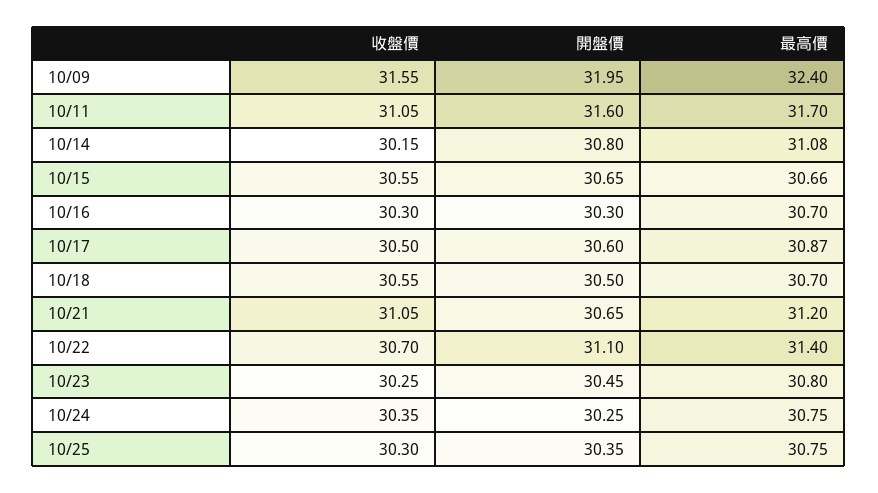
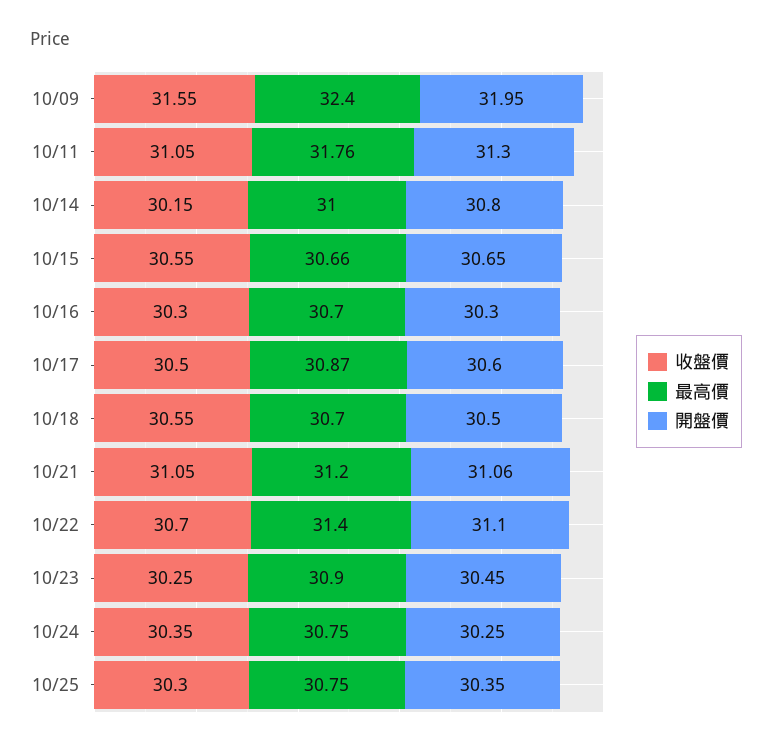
  {
    "收盤價": {
      "10/09": 31.55,
      "10/11": 31.05,
      "10/14": 30.15,
      "10/15": 30.55,
      "10/16": 30.3,
      "10/17": 30.5,
      "10/18": 30.55,
      "10/21": 31.05,
      "10/22": 30.7,
      "10/23": 30.25,
      "10/24": 30.35,
      "10/25": 30.3
    },
    "開盤價": {
      "10/09": 31.95,
-     "10/11": 31.6,
+     "10/11": 31.3,
      "10/14": 30.8,
      "10/15": 30.65,
      "10/16": 30.3,
      "10/17": 30.6,
      "10/18": 30.5,
-     "10/21": 30.65,
+     "10/21": 31.06,
      "10/22": 31.1,
      "10/23": 30.45,
      "10/24": 30.25,
      "10/25": 30.35
    },
    "最高價": {
      "10/09": 32.4,
-     "10/11": 31.7,
+     "10/11": 31.76,
-     "10/14": 31.08,
+     "10/14": 31,
      "10/15": 30.66,
      "10/16": 30.7,
      "10/17": 30.87,
      "10/18": 30.7,
      "10/21": 31.2,
      "10/22": 31.4,
-     "10/23": 30.8,
+     "10/23": 30.9,
      "10/24": 30.75,
      "10/25": 30.75
    }
  }

